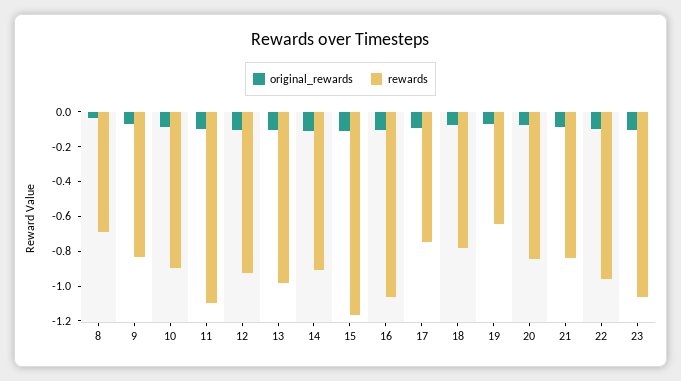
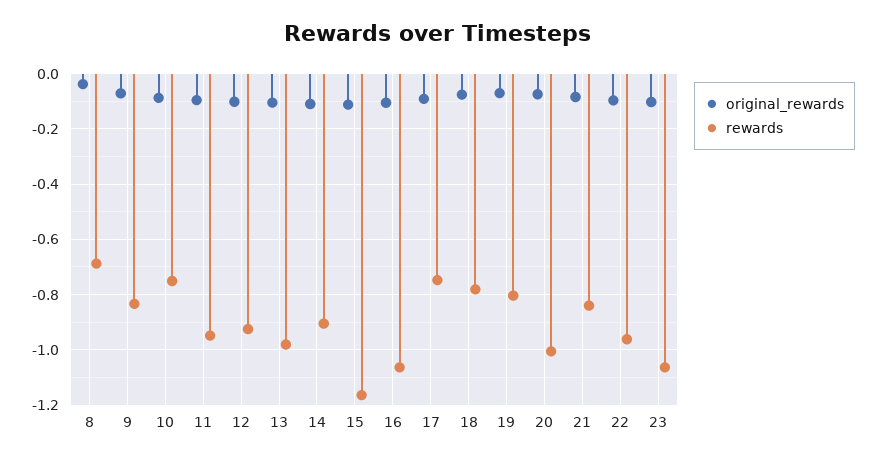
  {
    "original_rewards": {
      "8": -0.05,
      "9": -0.075,
      "10": -0.1,
      "11": -0.1,
      "12": -0.1,
      "13": -0.1,
      "14": -0.1,
      "15": -0.1,
      "16": -0.1,
      "17": -0.1,
      "18": -0.075,
      "19": -0.075,
      "20": -0.075,
      "21": -0.075,
      "22": -0.1,
      "23": -0.1
    },
    "rewards": {
      "8": -0.7,
      "9": -0.825,
-     "10": -0.9,
+     "10": -0.75,
-     "11": -1.1,
+     "11": -0.95,
      "12": -0.925,
      "13": -0.975,
      "14": -0.9,
      "15": -1.175,
      "16": -1.075,
      "17": -0.75,
      "18": -0.775,
-     "19": -0.65,
+     "19": -0.8,
-     "20": -0.85,
+     "20": -1,
      "21": -0.85,
      "22": -0.95,
      "23": -1.075
    }
  }

